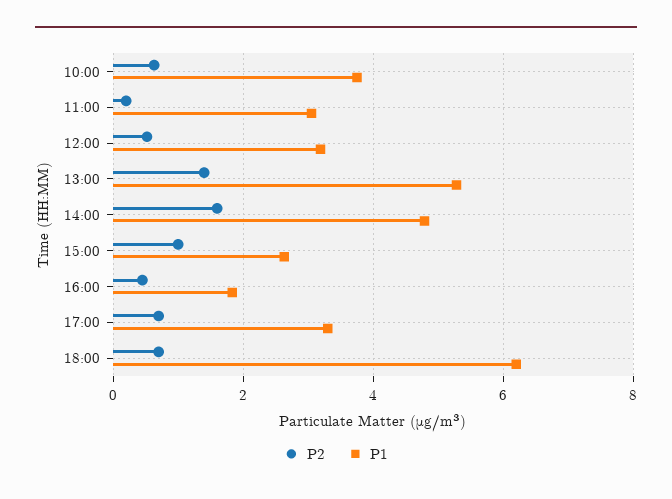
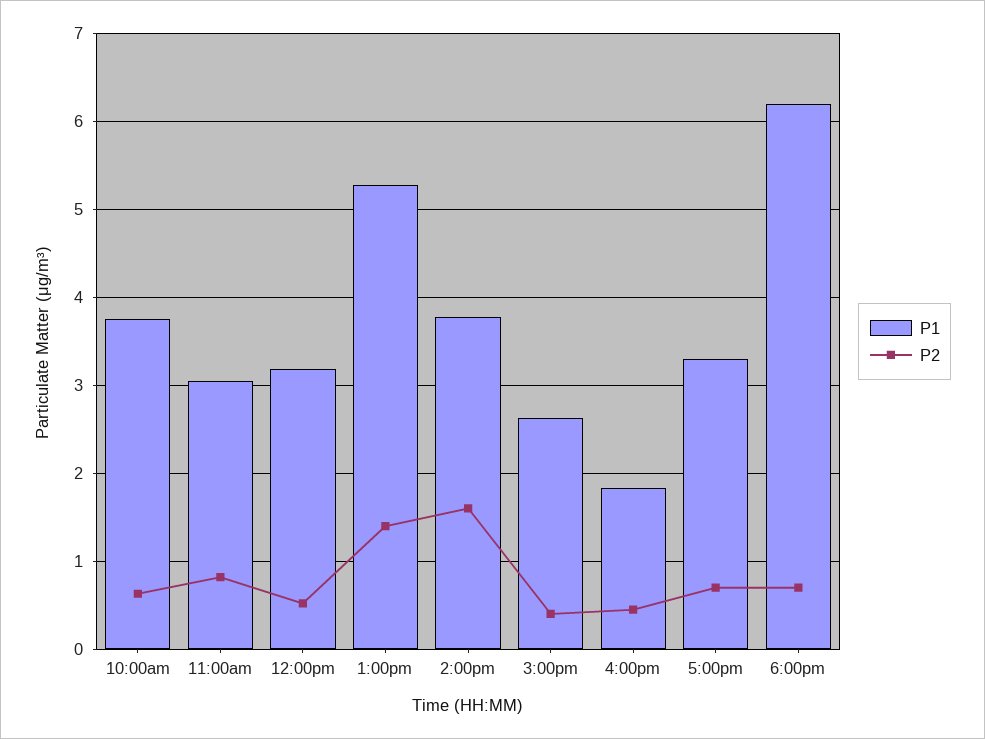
  {
    "P2": {
      "10:00": 0.6,
-     "11:00": 0.2,
+     "11:00": 0.8,
      "12:00": 0.5,
      "13:00": 1.4,
      "14:00": 1.6,
-     "15:00": 1,
+     "15:00": 0.4,
      "16:00": 0.5,
      "17:00": 0.7,
      "18:00": 0.7
    },
    "P1": {
      "10:00": 3.8,
      "11:00": 3.1,
      "12:00": 3.2,
      "13:00": 5.3,
-     "14:00": 4.8,
+     "14:00": 3.8,
      "15:00": 2.6,
      "16:00": 1.8,
      "17:00": 3.3,
      "18:00": 6.2
    }
  }

